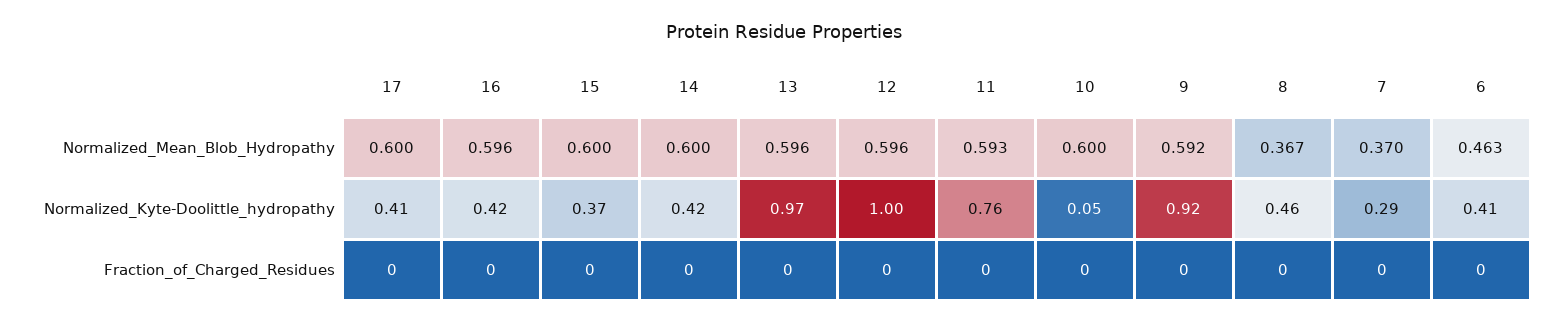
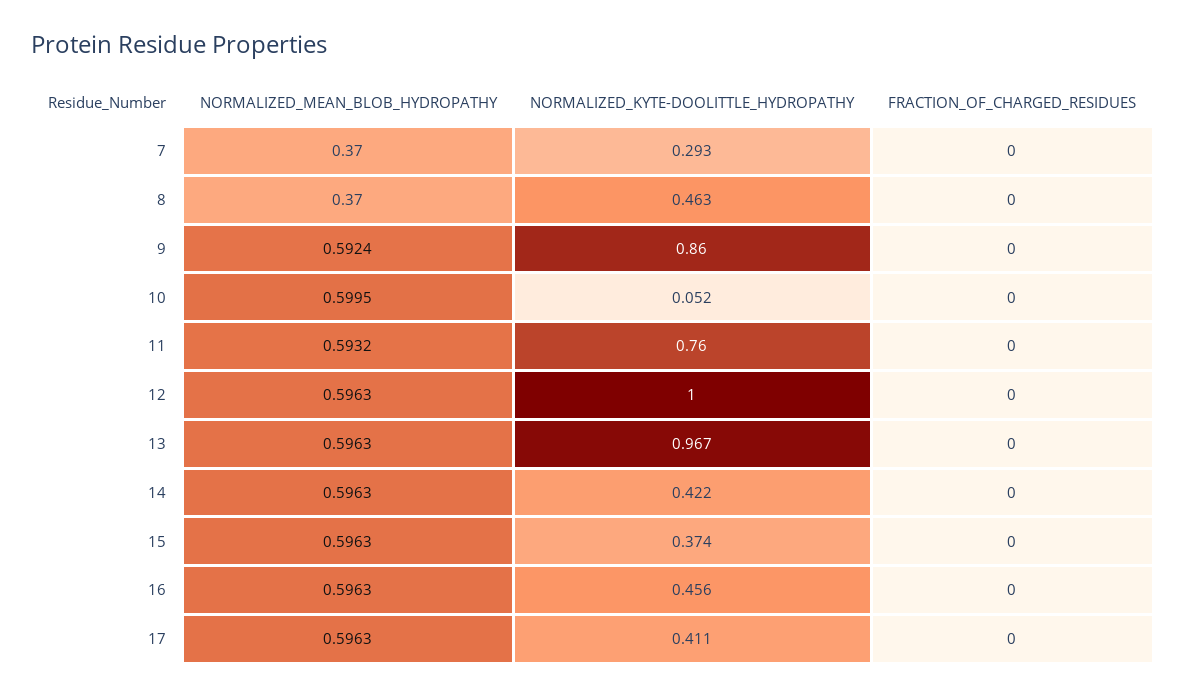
  {
    "17": {
-     "Normalized_Mean_Blob_Hydropathy": 0.6,
+     "Normalized_Mean_Blob_Hydropathy": 0.5963,
      "Normalized_Kyte-Doolittle_hydropathy": 0.411,
      "Fraction_of_Charged_Residues": 0
    },
    "16": {
      "Normalized_Mean_Blob_Hydropathy": 0.5963,
-     "Normalized_Kyte-Doolittle_hydropathy": 0.42,
+     "Normalized_Kyte-Doolittle_hydropathy": 0.456,
      "Fraction_of_Charged_Residues": 0
    },
    "15": {
-     "Normalized_Mean_Blob_Hydropathy": 0.6,
+     "Normalized_Mean_Blob_Hydropathy": 0.5963,
      "Normalized_Kyte-Doolittle_hydropathy": 0.374,
      "Fraction_of_Charged_Residues": 0
    },
    "14": {
-     "Normalized_Mean_Blob_Hydropathy": 0.6,
+     "Normalized_Mean_Blob_Hydropathy": 0.5963,
      "Normalized_Kyte-Doolittle_hydropathy": 0.422,
      "Fraction_of_Charged_Residues": 0
    },
    "13": {
      "Normalized_Mean_Blob_Hydropathy": 0.5963,
      "Normalized_Kyte-Doolittle_hydropathy": 0.967,
      "Fraction_of_Charged_Residues": 0
    },
    "12": {
      "Normalized_Mean_Blob_Hydropathy": 0.5963,
      "Normalized_Kyte-Doolittle_hydropathy": 1,
      "Fraction_of_Charged_Residues": 0
    },
    "11": {
      "Normalized_Mean_Blob_Hydropathy": 0.5932,
      "Normalized_Kyte-Doolittle_hydropathy": 0.76,
      "Fraction_of_Charged_Residues": 0
    },
    "10": {
      "Normalized_Mean_Blob_Hydropathy": 0.5995,
      "Normalized_Kyte-Doolittle_hydropathy": 0.052,
      "Fraction_of_Charged_Residues": 0
    },
    "9": {
      "Normalized_Mean_Blob_Hydropathy": 0.5924,
-     "Normalized_Kyte-Doolittle_hydropathy": 0.92,
+     "Normalized_Kyte-Doolittle_hydropathy": 0.86,
      "Fraction_of_Charged_Residues": 0
    },
    "8": {
-     "Normalized_Mean_Blob_Hydropathy": 0.367,
+     "Normalized_Mean_Blob_Hydropathy": 0.37,
      "Normalized_Kyte-Doolittle_hydropathy": 0.463,
      "Fraction_of_Charged_Residues": 0
    },
    "7": {
      "Normalized_Mean_Blob_Hydropathy": 0.37,
      "Normalized_Kyte-Doolittle_hydropathy": 0.293,
      "Fraction_of_Charged_Residues": 0
-   },
+   }
-   "6": {
-     "Normalized_Mean_Blob_Hydropathy": 0.463,
-     "Normalized_Kyte-Doolittle_hydropathy": 0.41,
-     "Fraction_of_Charged_Residues": 0
-   }
  }

